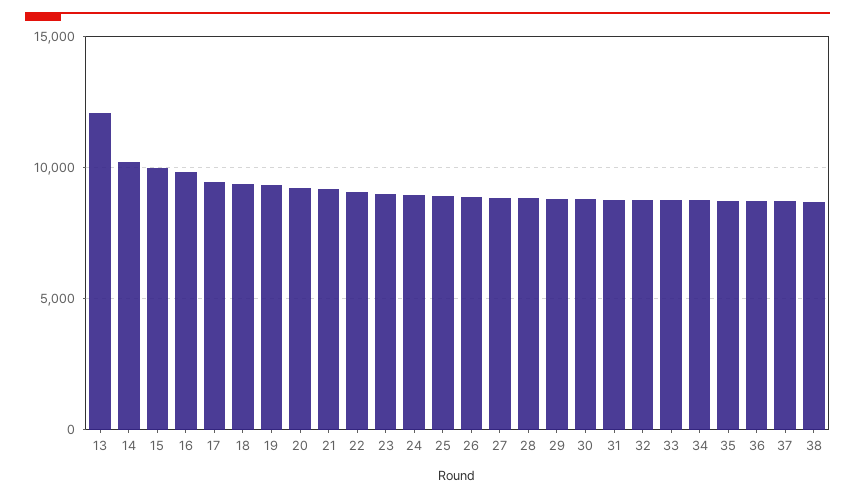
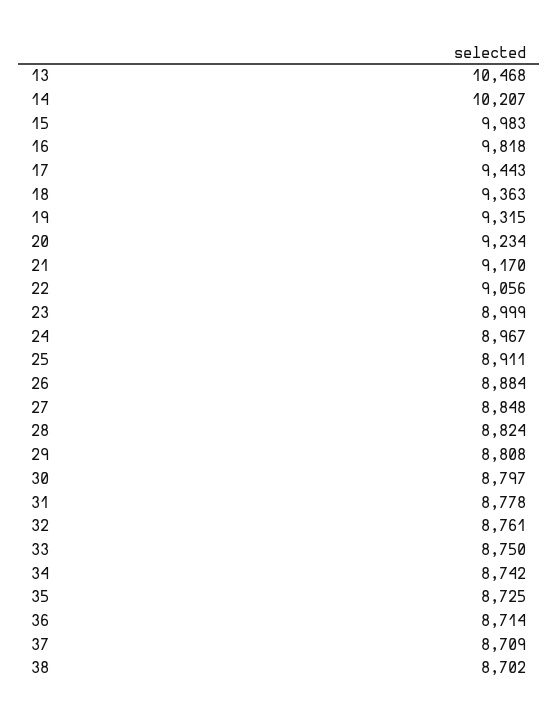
  {
-   "13": 12000,
+   "13": 10468,
    "14": 10207,
    "15": 9983,
    "16": 9818,
    "17": 9443,
    "18": 9363,
    "19": 9315,
    "20": 9234,
    "21": 9170,
    "22": 9056,
    "23": 8999,
    "24": 8967,
    "25": 8911,
    "26": 8884,
    "27": 8848,
    "28": 8824,
    "29": 8808,
    "30": 8797,
    "31": 8778,
    "32": 8761,
    "33": 8750,
    "34": 8742,
    "35": 8725,
    "36": 8714,
    "37": 8709,
    "38": 8702
  }

